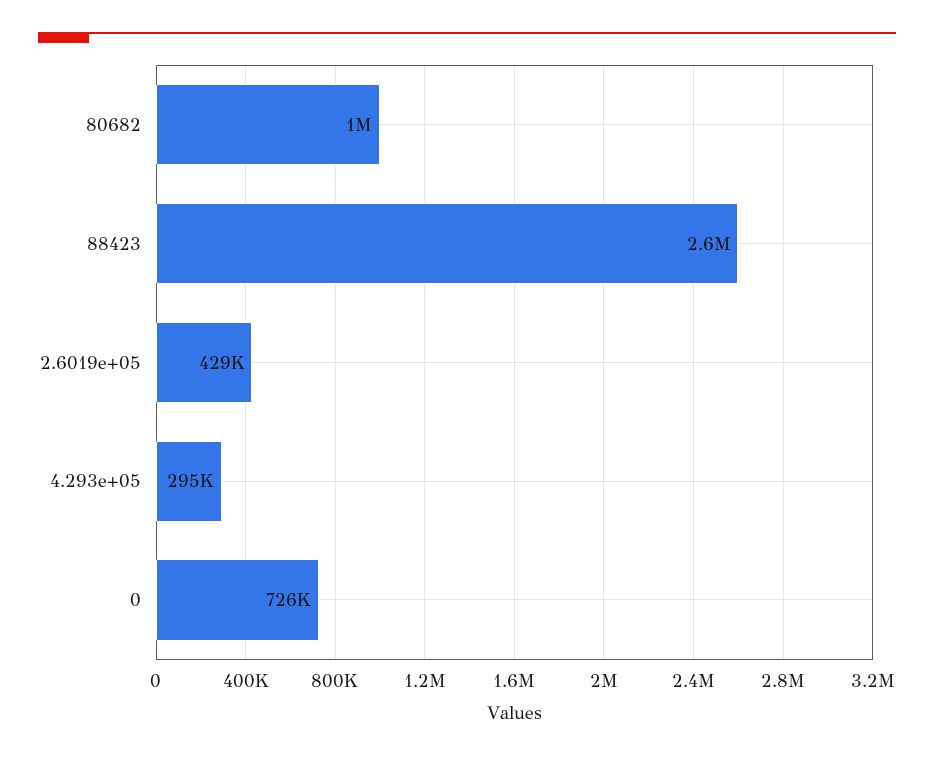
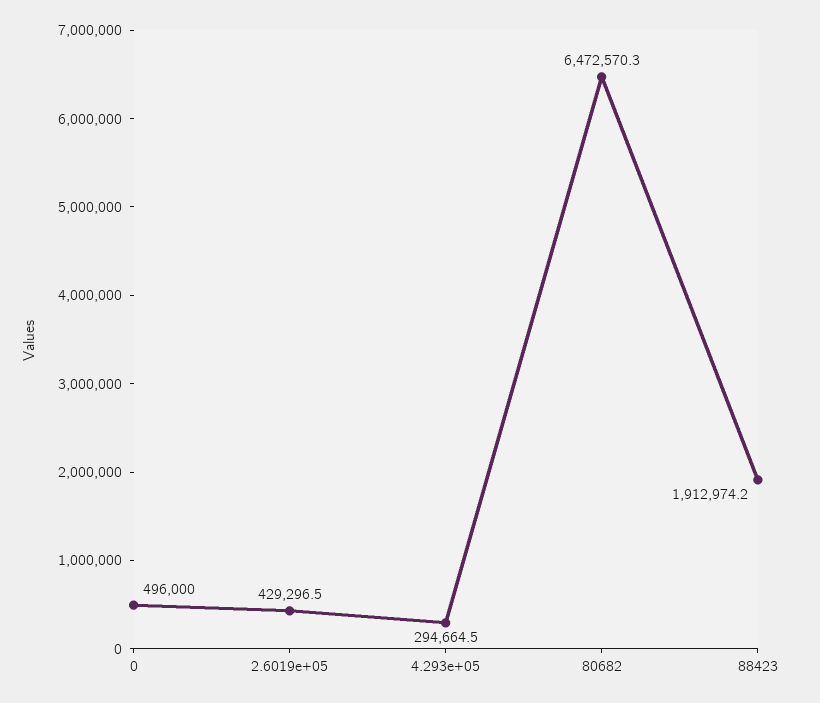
  {
-   "80682": 1000000,
+   "80682": 6472570.3,
-   "88423": 2600000,
+   "88423": 1912974.2,
    "2.6019e+05": 429296.5,
    "4.293e+05": 294664.5,
-   "0": 726000
+   "0": 496000
  }

